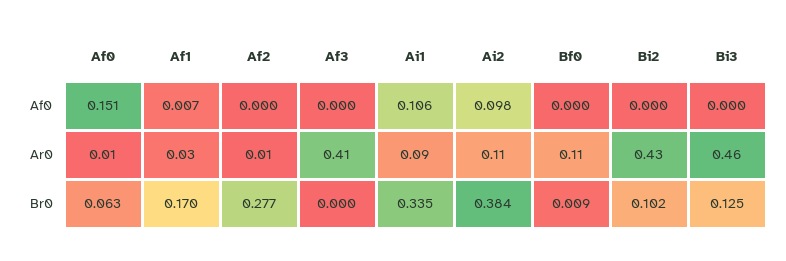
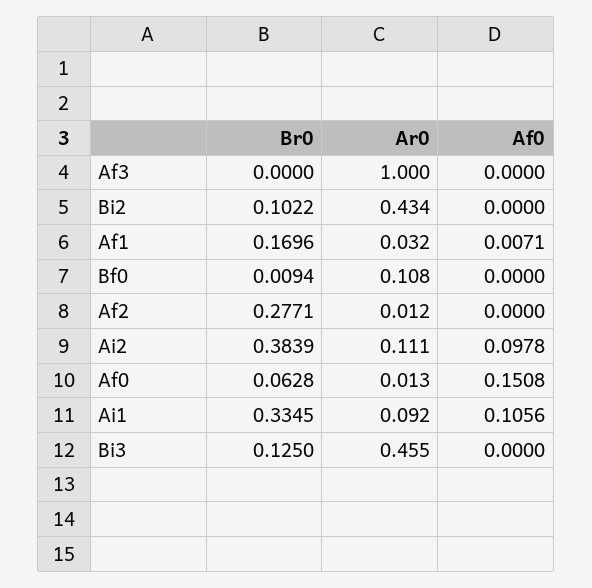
  {
    "Af0": {
      "Af0": 0.1508,
      "Ar0": 0.013,
      "Br0": 0.0628
    },
    "Af1": {
      "Af0": 0.0071,
      "Ar0": 0.032,
      "Br0": 0.1696
    },
    "Af2": {
      "Af0": 0,
      "Ar0": 0.012,
      "Br0": 0.2771
    },
    "Af3": {
      "Af0": 0,
-     "Ar0": 0.41,
+     "Ar0": 1,
      "Br0": 0
    },
    "Ai1": {
      "Af0": 0.1056,
      "Ar0": 0.092,
      "Br0": 0.3345
    },
    "Ai2": {
      "Af0": 0.0978,
      "Ar0": 0.111,
      "Br0": 0.3839
    },
    "Bf0": {
      "Af0": 0,
      "Ar0": 0.108,
      "Br0": 0.0094
    },
    "Bi2": {
      "Af0": 0,
      "Ar0": 0.434,
      "Br0": 0.1022
    },
    "Bi3": {
      "Af0": 0,
      "Ar0": 0.455,
      "Br0": 0.125
    }
  }

